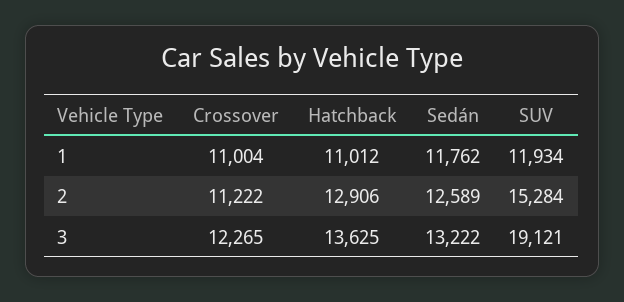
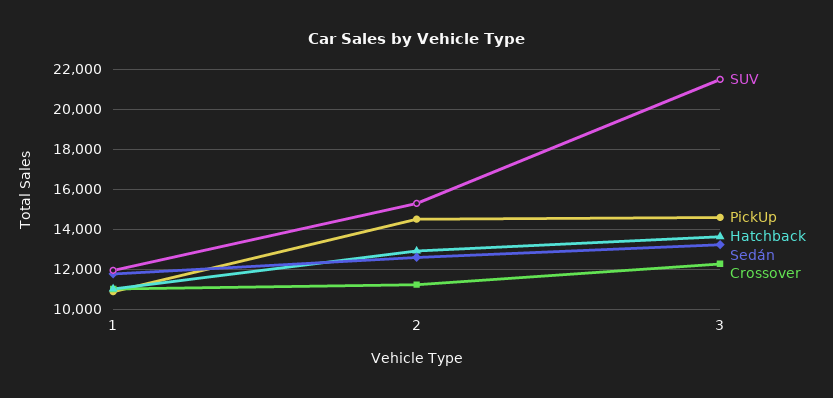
  {
    "Crossover": {
      "1": 11004,
      "2": 11222,
      "3": 12265
    },
    "Hatchback": {
      "1": 11012,
      "2": 12906,
      "3": 13625
    },
    "Sedán": {
      "1": 11762,
      "2": 12589,
      "3": 13222
    },
    "SUV": {
      "1": 11934,
      "2": 15284,
-     "3": 19121
+     "3": 21500
-   }
+   },
+   "PickUp": {
+     "1": 11000,
+     "2": 14500,
+     "3": 14500
+   }
  }

